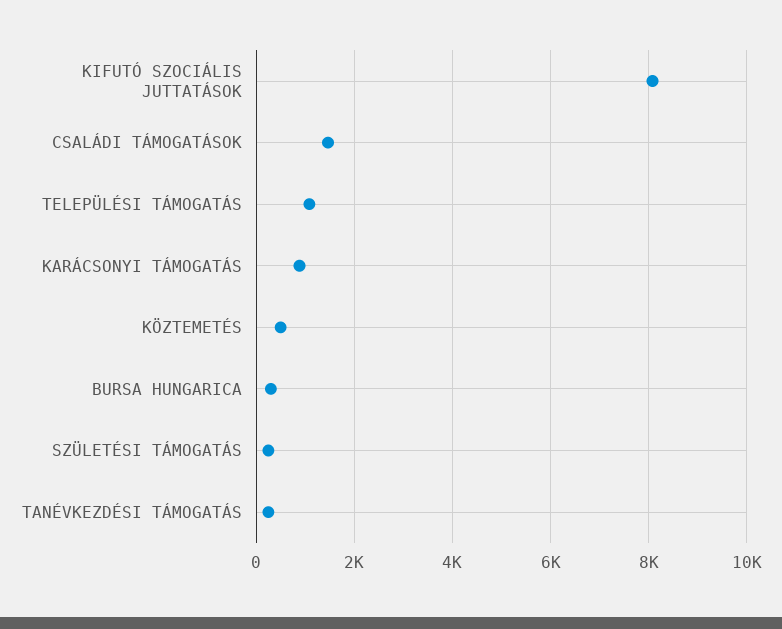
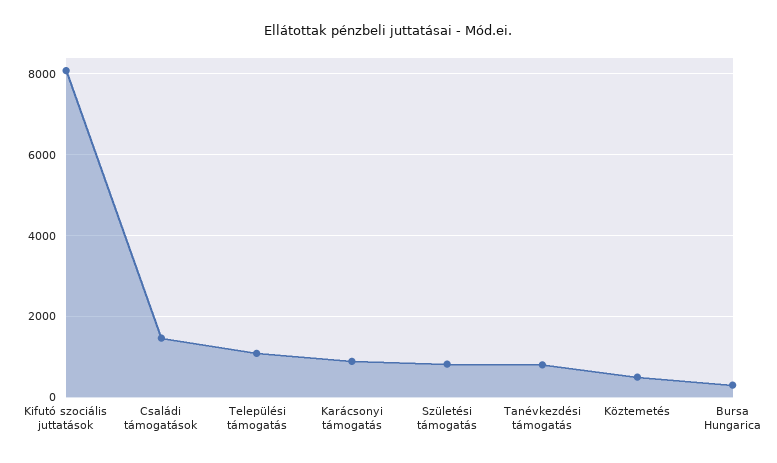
  {
    "KIFUTÓ SZOCIÁLIS JUTTATÁSOK": 8000,
    "CSALÁDI TÁMOGATÁSOK": 1400,
    "TELEPÜLÉSI TÁMOGATÁS": 1000,
    "KARÁCSONYI TÁMOGATÁS": 800,
    "KÖZTEMETÉS": 600,
    "BURSA HUNGARICA": 400,
-   "SZÜLETÉSI TÁMOGATÁS": 200,
+   "SZÜLETÉSI TÁMOGATÁS": 800,
-   "TANÉVKEZDÉSI TÁMOGATÁS": 200
+   "TANÉVKEZDÉSI TÁMOGATÁS": 800
  }

